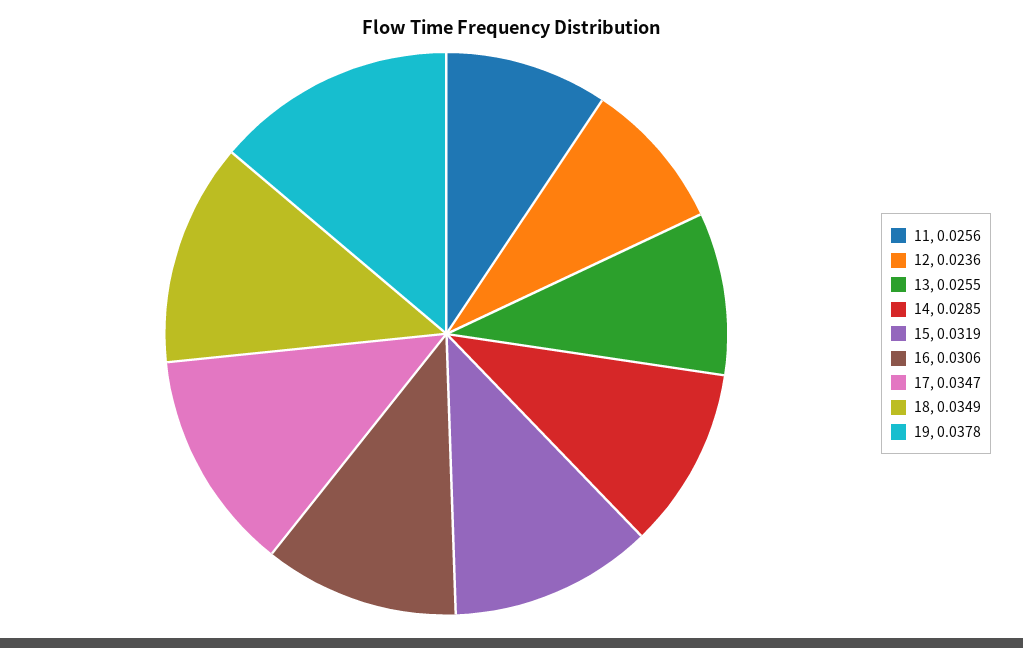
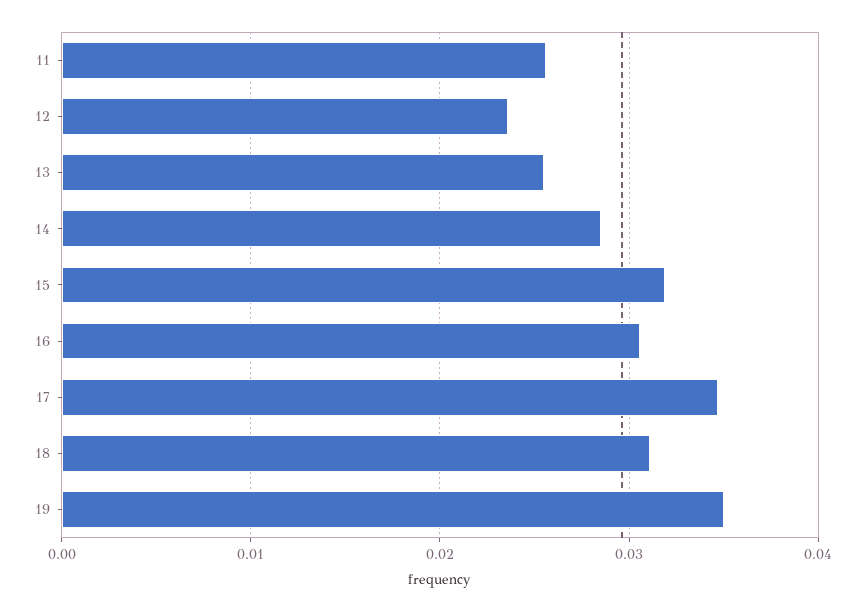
  {
    "11": 0.0256,
    "12": 0.0236,
    "13": 0.0255,
    "14": 0.0285,
    "15": 0.0319,
    "16": 0.0306,
    "17": 0.0347,
-   "18": 0.0349,
+   "18": 0.031,
-   "19": 0.0378
+   "19": 0.035
  }

